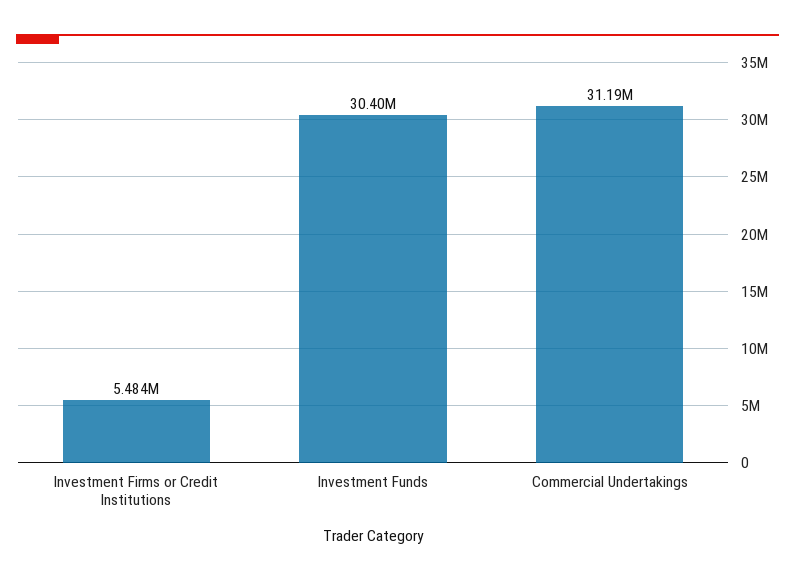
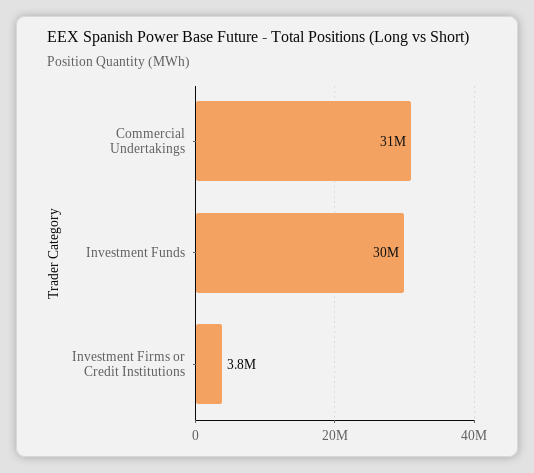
  {
-   "Investment Firms or Credit Institutions": 5484000,
+   "Investment Firms or Credit Institutions": 3800000,
    "Investment Funds": 30400000,
    "Commercial Undertakings": 31190000
  }

